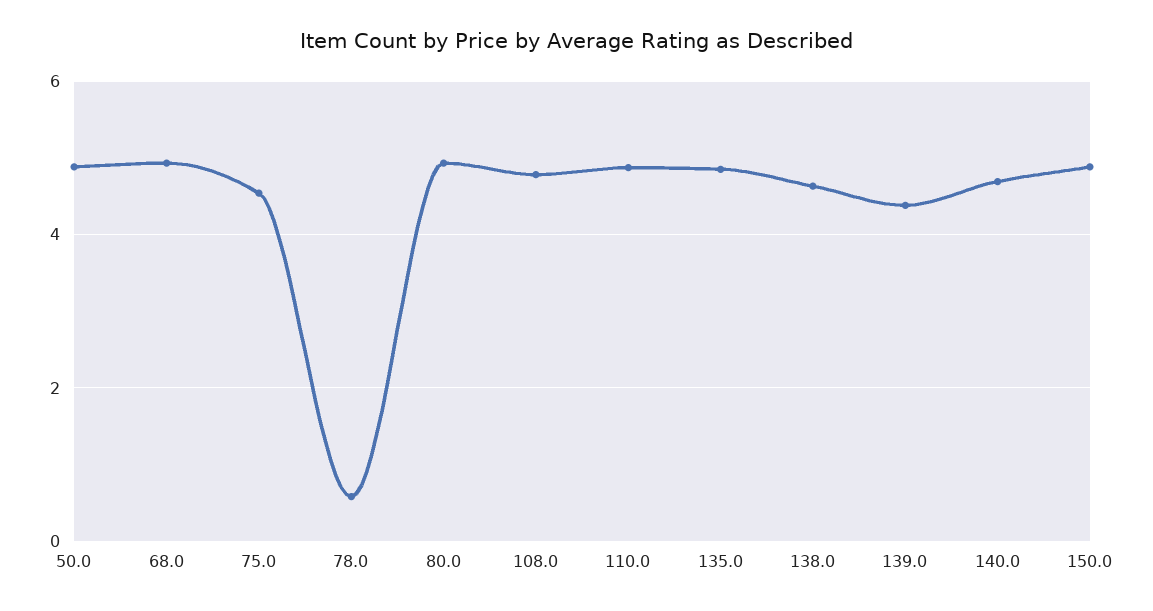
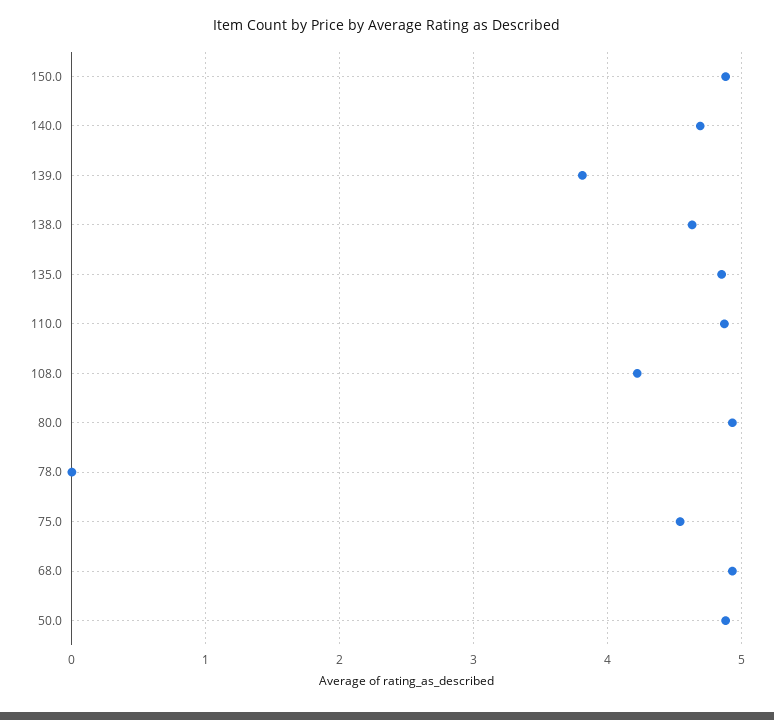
  {
    "50.0": 4.9,
    "68.0": 4.9,
    "75.0": 4.5,
-   "78.0": 0.6,
+   "78.0": 0,
    "80.0": 4.9,
-   "108.0": 4.8,
+   "108.0": 4.2,
    "110.0": 4.9,
    "135.0": 4.9,
    "138.0": 4.6,
-   "139.0": 4.4,
+   "139.0": 3.8,
    "140.0": 4.7,
    "150.0": 4.9
  }

